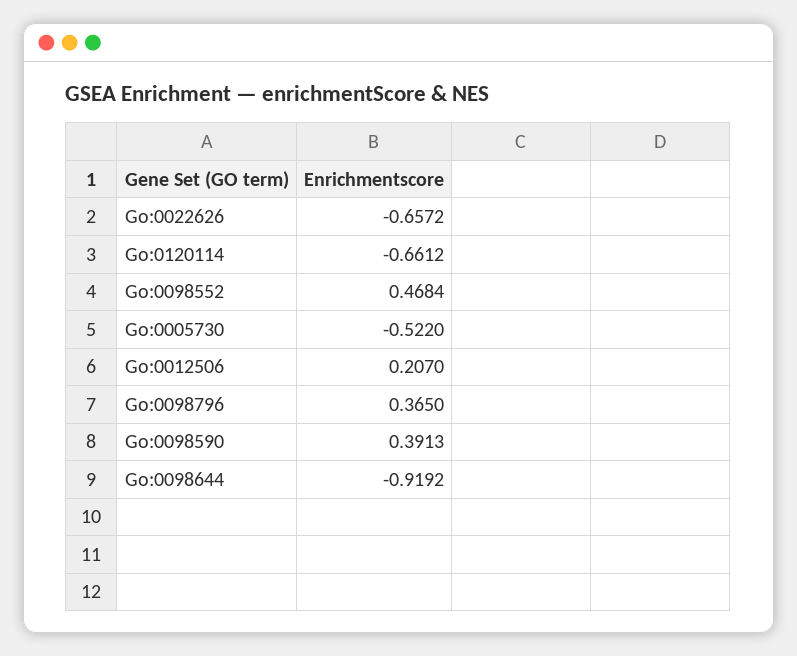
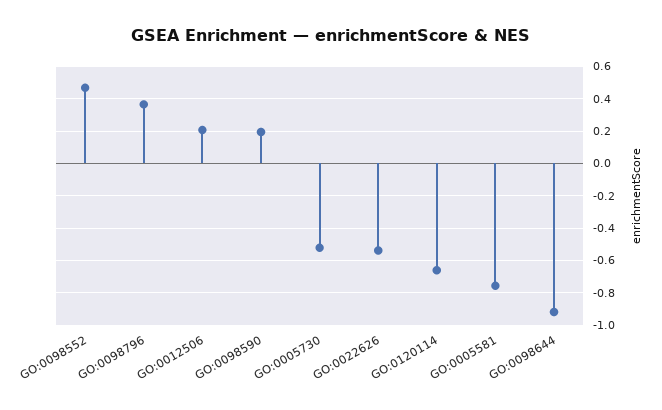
  {
-   "Go:0022626": -0.6572,
+   "Go:0022626": -0.55,
    "Go:0120114": -0.6612,
    "Go:0098552": 0.4684,
    "Go:0005730": -0.522,
    "Go:0012506": 0.207,
    "Go:0098796": 0.365,
-   "Go:0098590": 0.3913,
+   "Go:0098590": 0.2,
-   "Go:0098644": -0.9192
+   "Go:0098644": -0.9192,
+   "GO:0005581": -0.75
  }

